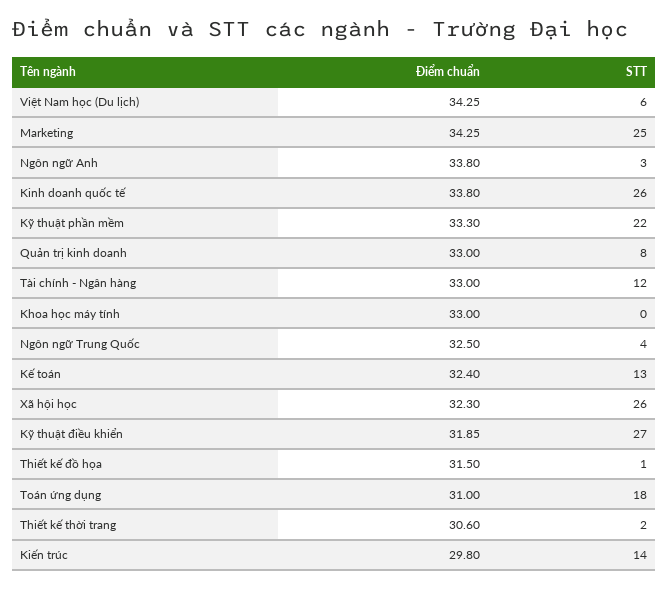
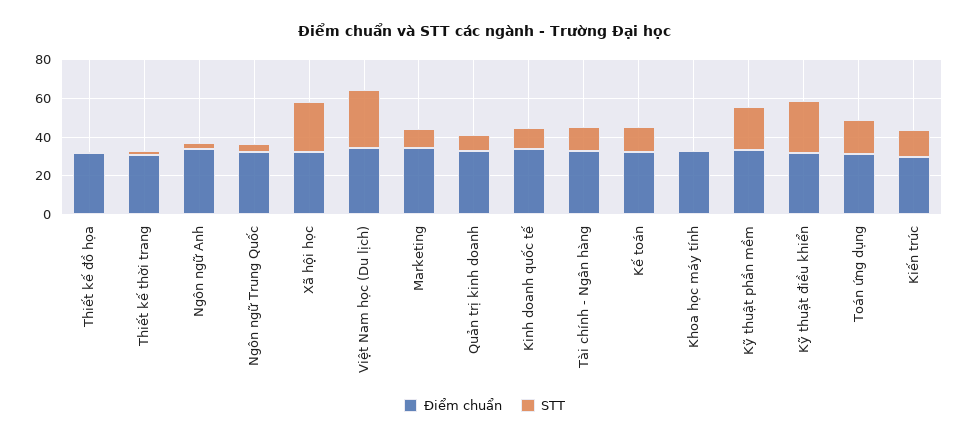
  {
    "Điểm chuẩn": {
      "Việt Nam học (Du lịch)": 34.25,
      "Marketing": 34.25,
      "Ngôn ngữ Anh": 33.8,
      "Kinh doanh quốc tế": 33.8,
      "Kỹ thuật phần mềm": 33.3,
      "Quản trị kinh doanh": 33,
      "Tài chính - Ngân hàng": 33,
      "Khoa học máy tính": 33,
      "Ngôn ngữ Trung Quốc": 32.5,
      "Kế toán": 32.4,
      "Xã hội học": 32.3,
      "Kỹ thuật điều khiển": 31.85,
      "Thiết kế đồ họa": 31.5,
      "Toán ứng dụng": 31,
      "Thiết kế thời trang": 30.6,
      "Kiến trúc": 29.8
    },
    "STT": {
-     "Việt Nam học (Du lịch)": 6,
+     "Việt Nam học (Du lịch)": 30,
-     "Marketing": 25,
+     "Marketing": 10,
      "Ngôn ngữ Anh": 3,
-     "Kinh doanh quốc tế": 26,
+     "Kinh doanh quốc tế": 10,
      "Kỹ thuật phần mềm": 22,
      "Quản trị kinh doanh": 8,
      "Tài chính - Ngân hàng": 12,
      "Khoa học máy tính": 0,
      "Ngôn ngữ Trung Quốc": 4,
      "Kế toán": 13,
      "Xã hội học": 26,
      "Kỹ thuật điều khiển": 27,
      "Thiết kế đồ họa": 1,
      "Toán ứng dụng": 18,
      "Thiết kế thời trang": 2,
      "Kiến trúc": 14
    }
  }

